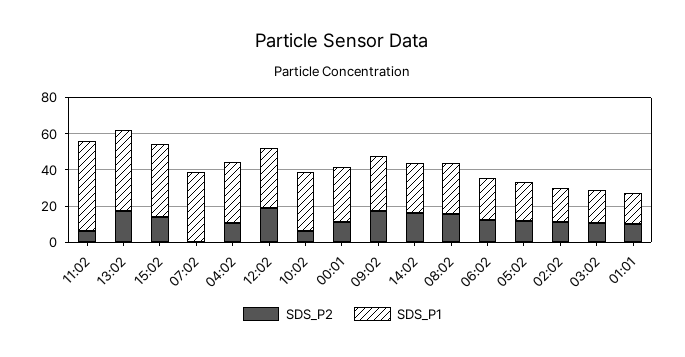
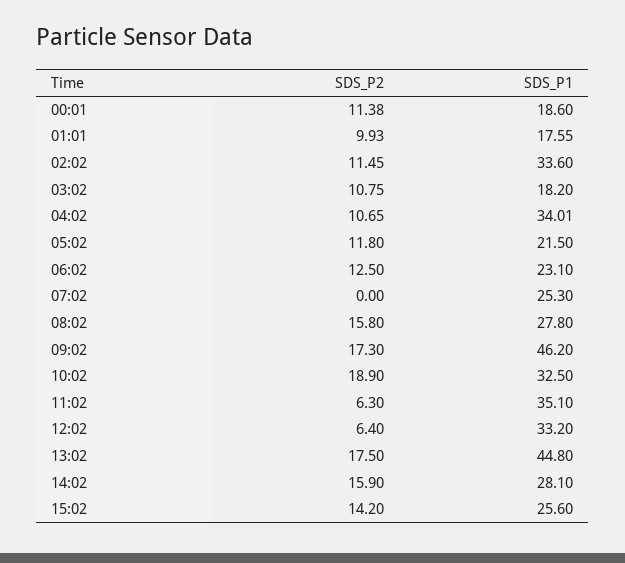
  {
    "SDS_P2": {
      "11:02": 6.3,
      "13:02": 17.5,
      "15:02": 14.2,
      "07:02": 0,
      "04:02": 10.65,
-     "12:02": 20,
+     "12:02": 6.4,
-     "10:02": 5,
+     "10:02": 18.9,
      "00:01": 11.38,
      "09:02": 17.3,
      "14:02": 15.9,
      "08:02": 15.8,
      "06:02": 12.5,
      "05:02": 11.8,
      "02:02": 11.45,
      "03:02": 10.75,
      "01:01": 9.93
    },
    "SDS_P1": {
-     "11:02": 50,
+     "11:02": 35.1,
      "13:02": 44.8,
-     "15:02": 40,
+     "15:02": 25.6,
-     "07:02": 40,
+     "07:02": 25.3,
      "04:02": 34.01,
      "12:02": 33.2,
      "10:02": 32.5,
-     "00:01": 30,
+     "00:01": 18.6,
-     "09:02": 30,
+     "09:02": 46.2,
      "14:02": 28.1,
      "08:02": 27.8,
      "06:02": 23.1,
      "05:02": 21.5,
-     "02:02": 20,
+     "02:02": 33.6,
      "03:02": 18.2,
      "01:01": 17.55
    }
  }

